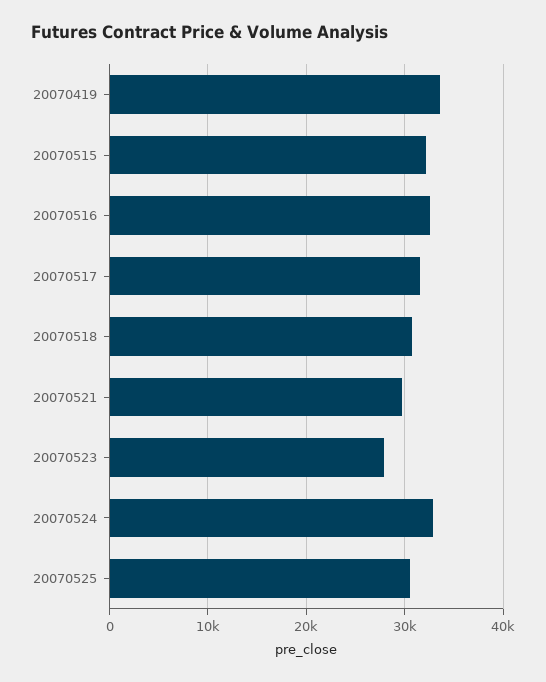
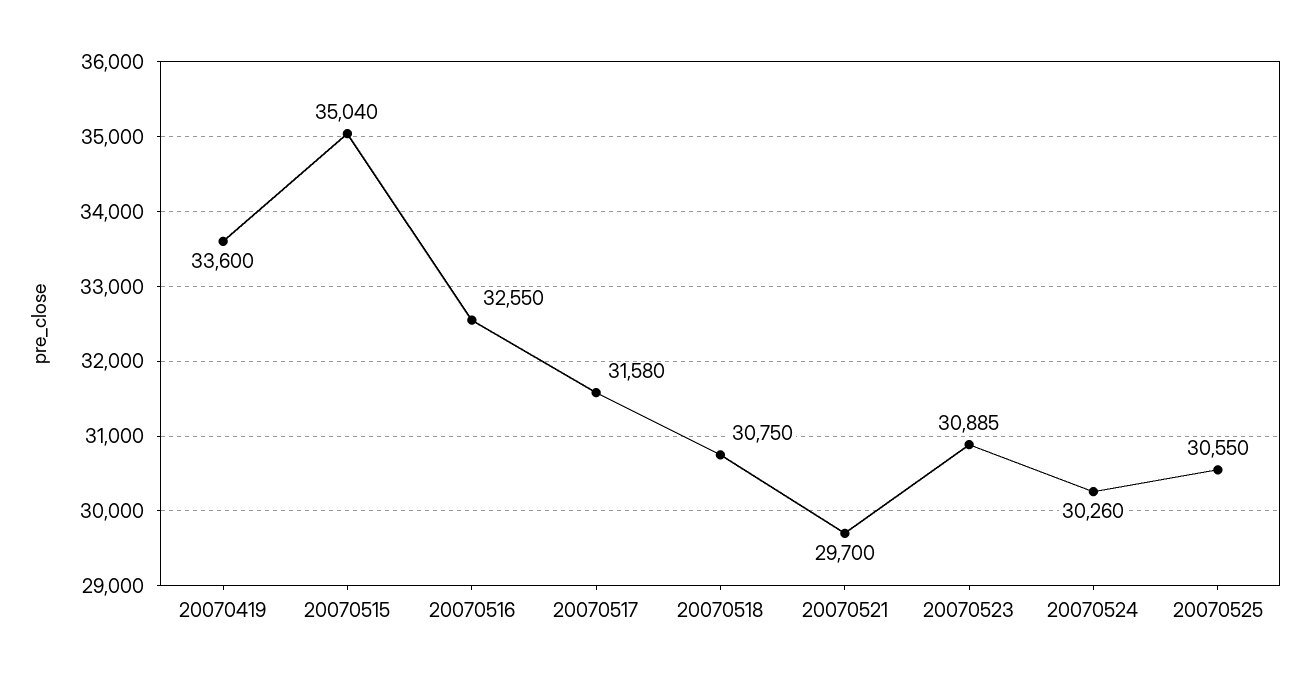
  {
    "20070419": 33600,
-   "20070515": 32000,
+   "20070515": 35040,
    "20070516": 32550,
    "20070517": 31580,
    "20070518": 30750,
    "20070521": 29700,
-   "20070523": 28000,
+   "20070523": 30885,
-   "20070524": 33000,
+   "20070524": 30260,
    "20070525": 30550
  }

